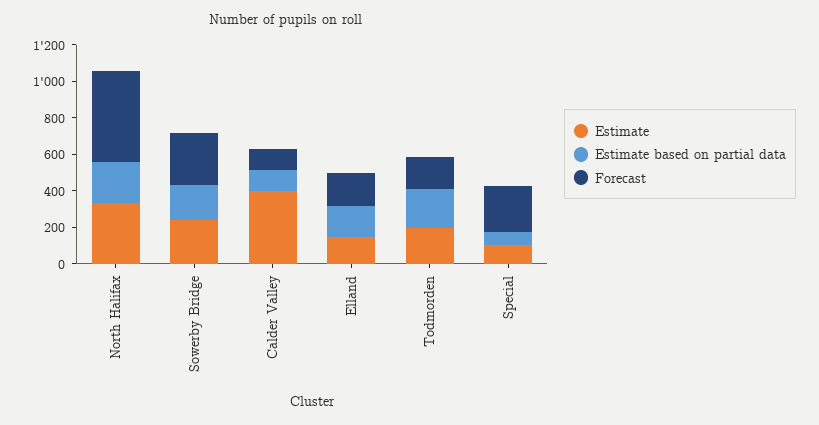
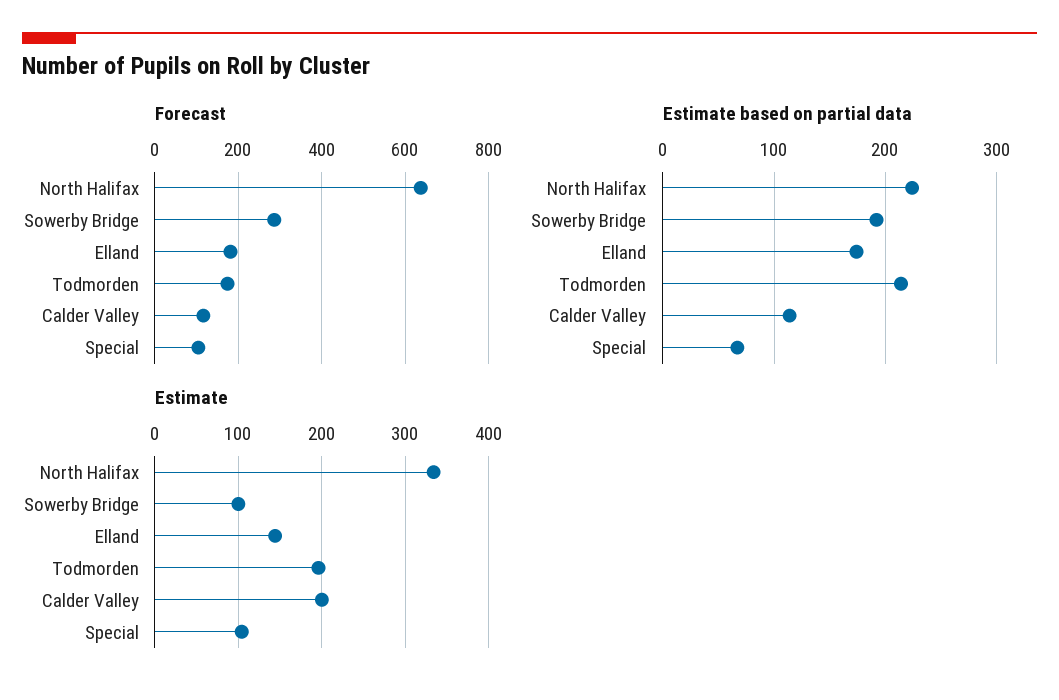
  {
    "Estimate": {
      "North Halifax": 330,
-     "Sowerby Bridge": 250,
+     "Sowerby Bridge": 100,
-     "Calder Valley": 400,
+     "Calder Valley": 200,
      "Elland": 140,
      "Todmorden": 200,
      "Special": 100
    },
    "Estimate based on partial data": {
      "North Halifax": 220,
      "Sowerby Bridge": 190,
      "Calder Valley": 110,
      "Elland": 170,
      "Todmorden": 210,
      "Special": 70
    },
    "Forecast": {
-     "North Halifax": 500,
+     "North Halifax": 640,
      "Sowerby Bridge": 280,
      "Calder Valley": 120,
      "Elland": 180,
      "Todmorden": 180,
-     "Special": 250
+     "Special": 100
    }
  }

